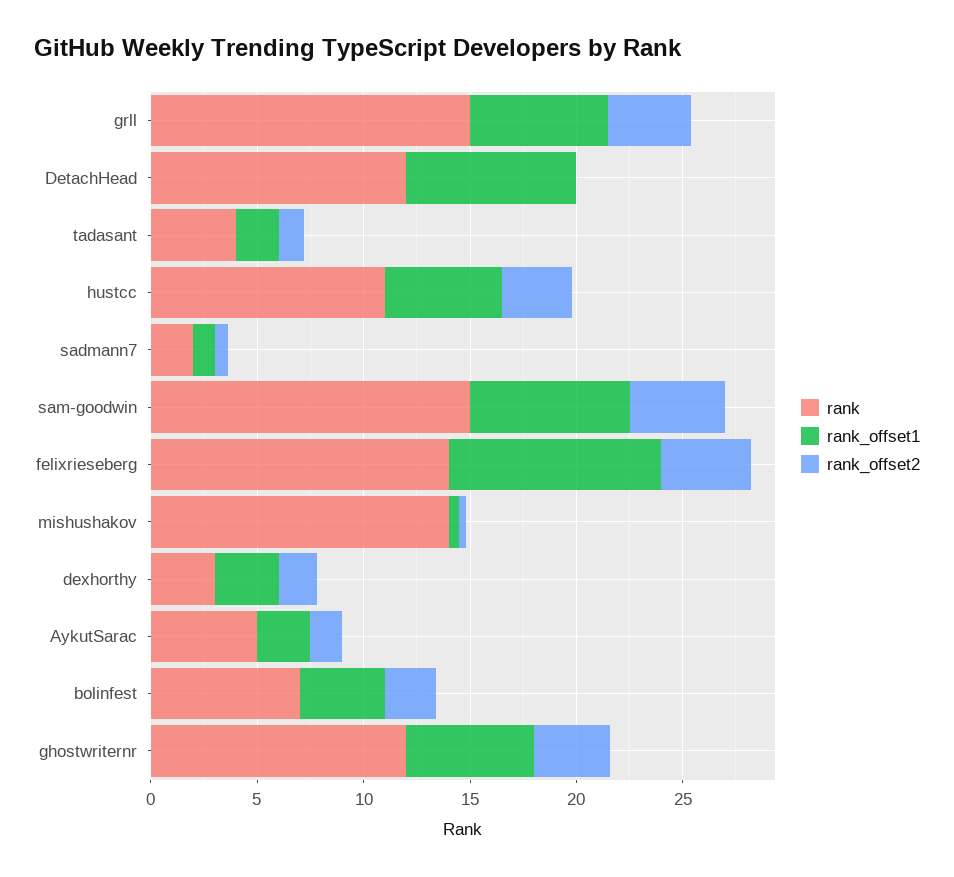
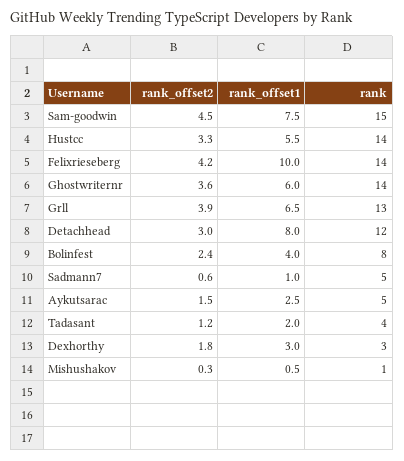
  {
    "rank": {
-     "grll": 15,
+     "grll": 13,
      "DetachHead": 12,
      "tadasant": 4,
-     "hustcc": 11,
+     "hustcc": 14,
-     "sadmann7": 2,
+     "sadmann7": 5,
      "sam-goodwin": 15,
      "felixrieseberg": 14,
-     "mishushakov": 14,
+     "mishushakov": 1,
      "dexhorthy": 3,
      "AykutSarac": 5,
-     "bolinfest": 7,
+     "bolinfest": 8,
-     "ghostwriternr": 12
+     "ghostwriternr": 14
    },
    "rank_offset1": {
      "grll": 6.5,
      "DetachHead": 8,
      "tadasant": 2,
      "hustcc": 5.5,
      "sadmann7": 1,
      "sam-goodwin": 7.5,
      "felixrieseberg": 10,
      "mishushakov": 0.5,
      "dexhorthy": 3,
      "AykutSarac": 2.5,
      "bolinfest": 4,
      "ghostwriternr": 6
    },
    "rank_offset2": {
      "grll": 3.9,
-     "DetachHead": 0,
+     "DetachHead": 3,
      "tadasant": 1.2,
      "hustcc": 3.3,
      "sadmann7": 0.6,
      "sam-goodwin": 4.5,
      "felixrieseberg": 4.2,
      "mishushakov": 0.3,
      "dexhorthy": 1.8,
      "AykutSarac": 1.5,
      "bolinfest": 2.4,
      "ghostwriternr": 3.6
    }
  }

